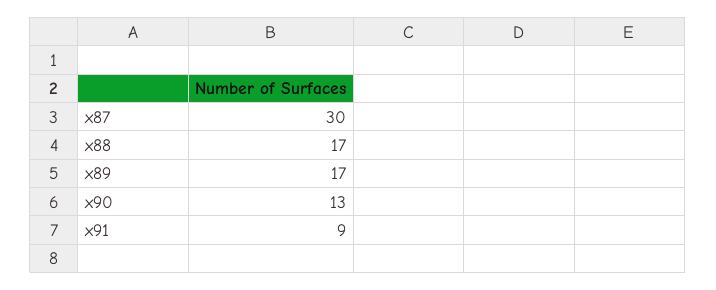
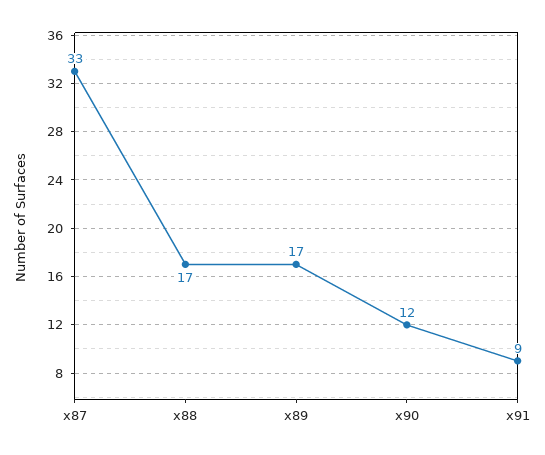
  {
-   "x87": 30,
+   "x87": 33,
    "x88": 17,
    "x89": 17,
-   "x90": 13,
+   "x90": 12,
    "x91": 9
  }

